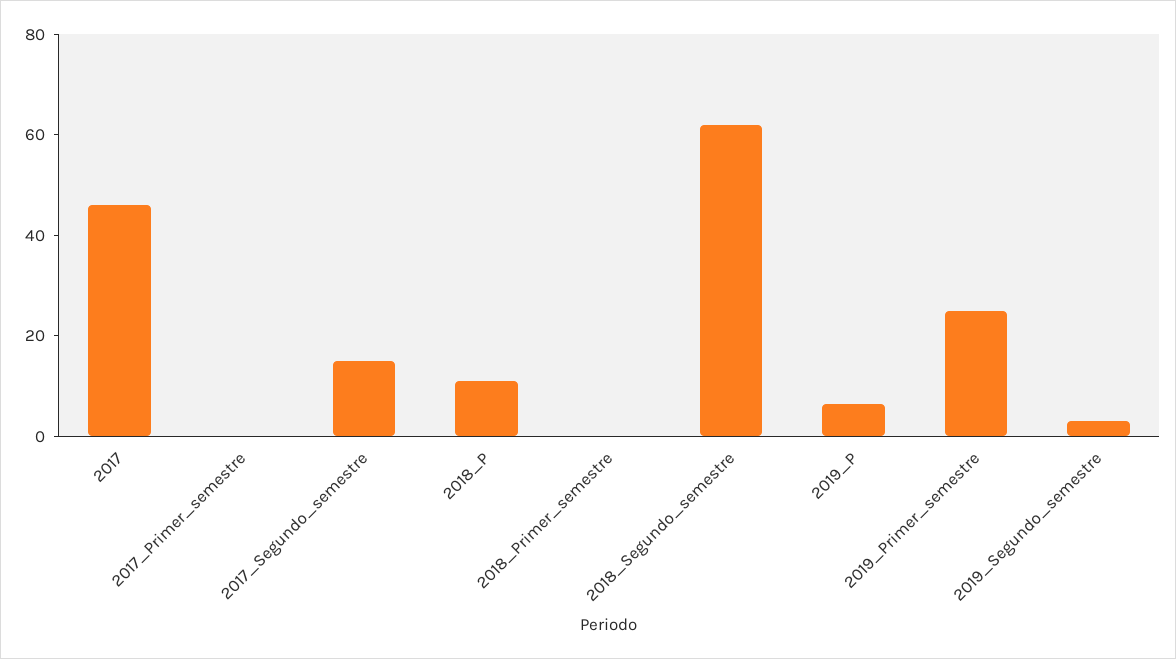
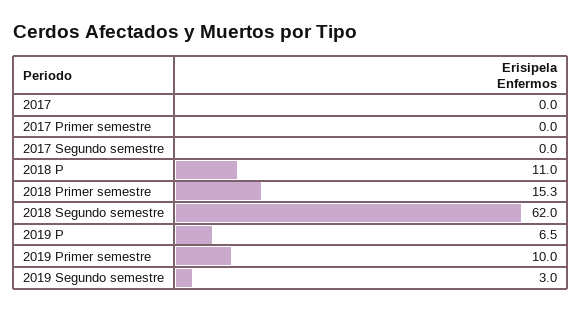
  {
-   "2017": 45,
+   "2017": 0,
    "2017_Primer_semestre": 0,
-   "2017_Segundo_semestre": 15,
+   "2017_Segundo_semestre": 0,
    "2018_P": 11,
-   "2018_Primer_semestre": 0,
+   "2018_Primer_semestre": 15.3,
    "2018_Segundo_semestre": 62,
    "2019_P": 6.5,
-   "2019_Primer_semestre": 25,
+   "2019_Primer_semestre": 10,
    "2019_Segundo_semestre": 3
  }

